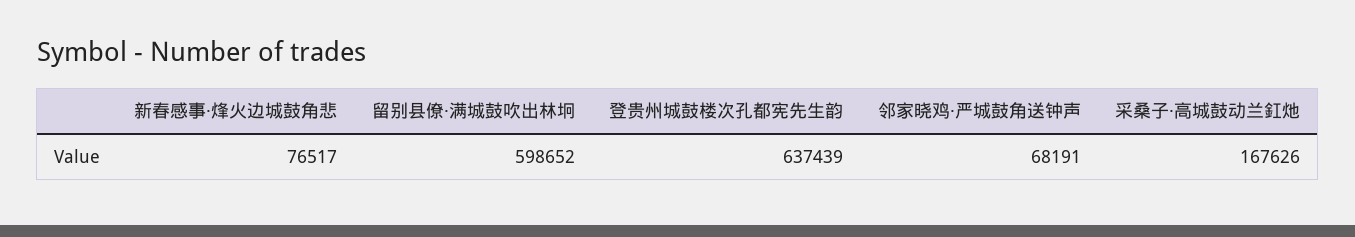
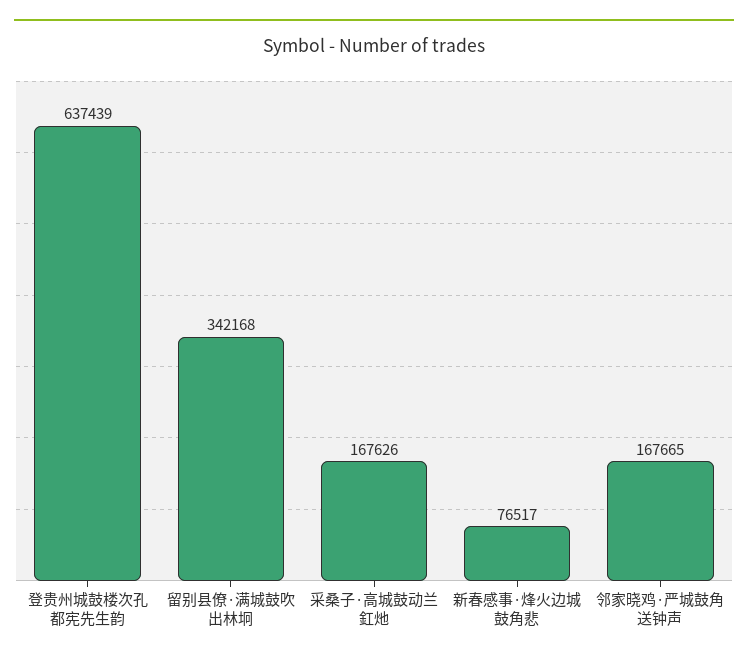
  {
    "新春感事·烽火边城鼓角悲": 76517,
-   "留别县僚·满城鼓吹出林坰": 598652,
+   "留别县僚·满城鼓吹出林坰": 342168,
    "登贵州城鼓楼次孔都宪先生韵": 637439,
-   "邻家晓鸡·严城鼓角送钟声": 68191,
+   "邻家晓鸡·严城鼓角送钟声": 167665,
    "采桑子·高城鼓动兰釭灺": 167626
  }

